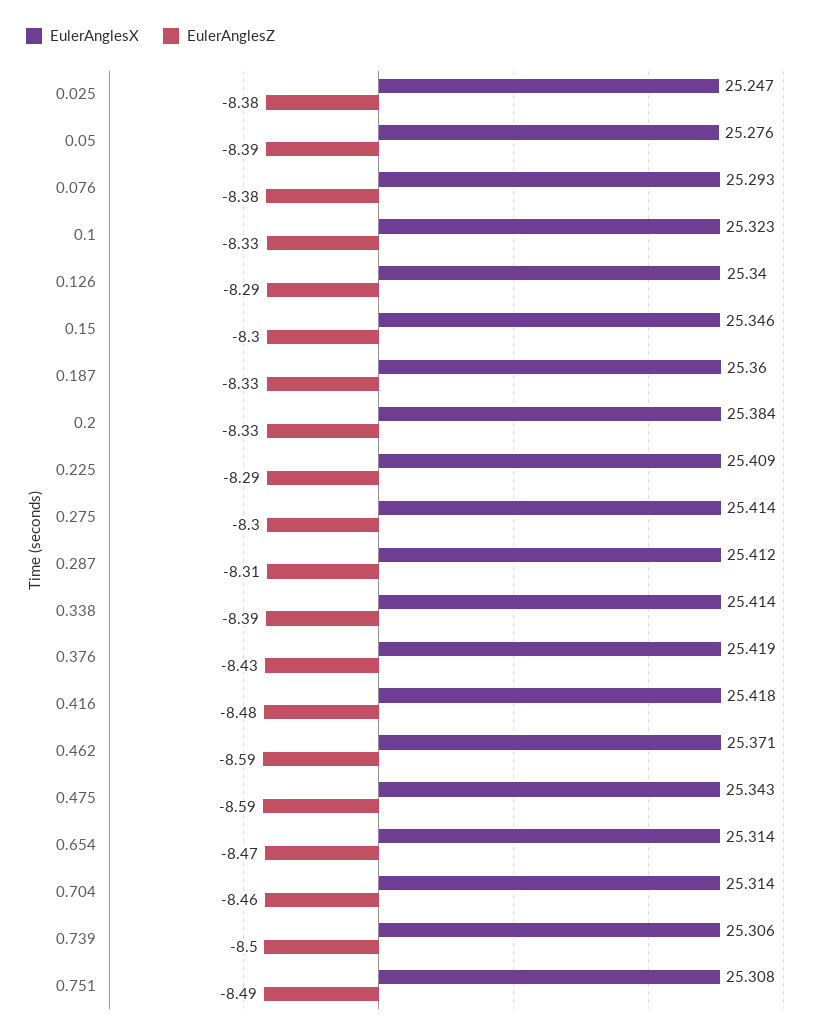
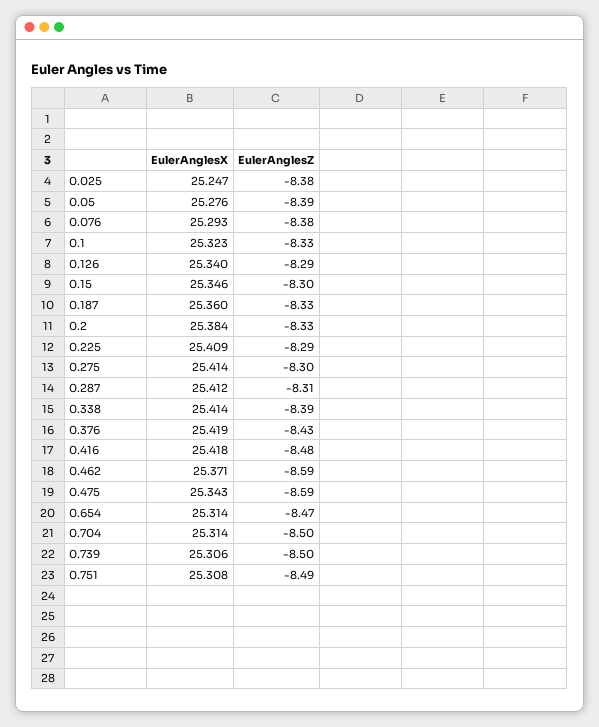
  {
    "EulerAnglesX": {
      "0.025": 25.247,
      "0.05": 25.276,
      "0.076": 25.293,
      "0.1": 25.323,
      "0.126": 25.34,
      "0.15": 25.346,
      "0.187": 25.36,
      "0.2": 25.384,
      "0.225": 25.409,
      "0.275": 25.414,
      "0.287": 25.412,
      "0.338": 25.414,
      "0.376": 25.419,
      "0.416": 25.418,
      "0.462": 25.371,
      "0.475": 25.343,
      "0.654": 25.314,
      "0.704": 25.314,
      "0.739": 25.306,
      "0.751": 25.308
    },
    "EulerAnglesZ": {
      "0.025": -8.38,
      "0.05": -8.39,
      "0.076": -8.38,
      "0.1": -8.33,
      "0.126": -8.29,
      "0.15": -8.3,
      "0.187": -8.33,
      "0.2": -8.33,
      "0.225": -8.29,
      "0.275": -8.3,
      "0.287": -8.31,
      "0.338": -8.39,
      "0.376": -8.43,
      "0.416": -8.48,
      "0.462": -8.59,
      "0.475": -8.59,
      "0.654": -8.47,
-     "0.704": -8.46,
+     "0.704": -8.5,
      "0.739": -8.5,
      "0.751": -8.49
    }
  }

